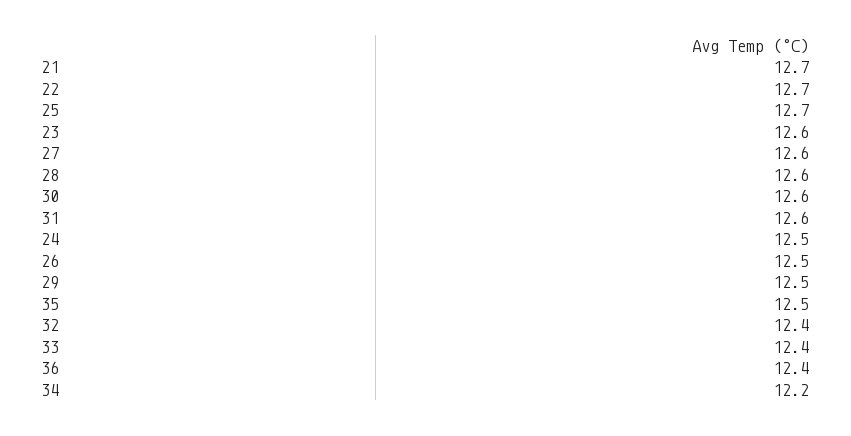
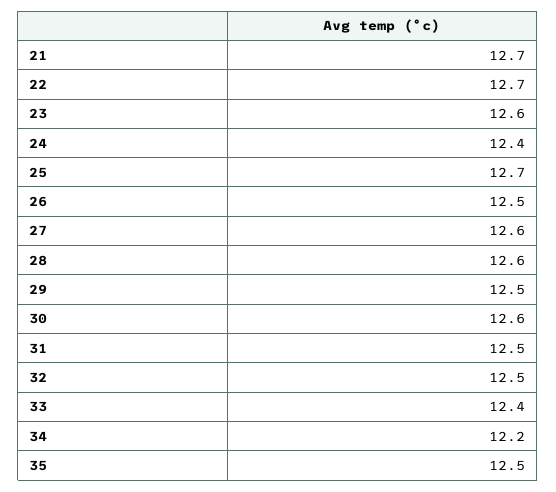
  {
    "21": 12.7,
    "22": 12.7,
    "25": 12.7,
    "23": 12.6,
    "27": 12.6,
    "28": 12.6,
    "30": 12.6,
-   "31": 12.6,
+   "31": 12.5,
-   "24": 12.5,
+   "24": 12.4,
    "26": 12.5,
    "29": 12.5,
    "35": 12.5,
-   "32": 12.4,
+   "32": 12.5,
    "33": 12.4,
-   "36": 12.4,
    "34": 12.2
  }

